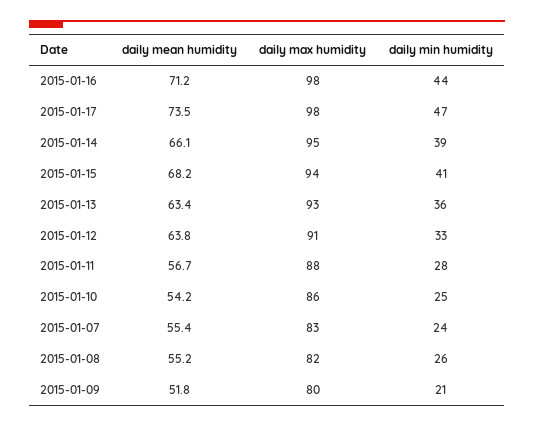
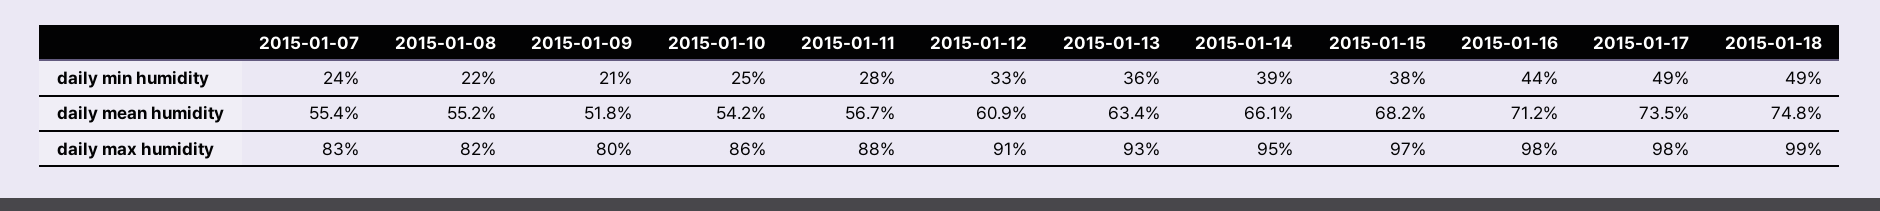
  {
    "daily mean humidity": {
      "2015-01-16": 71.2,
      "2015-01-17": 73.5,
      "2015-01-14": 66.1,
      "2015-01-15": 68.2,
      "2015-01-13": 63.4,
-     "2015-01-12": 63.8,
+     "2015-01-12": 60.9,
      "2015-01-11": 56.7,
      "2015-01-10": 54.2,
      "2015-01-07": 55.4,
      "2015-01-08": 55.2,
-     "2015-01-09": 51.8
+     "2015-01-09": 51.8,
+     "2015-01-18": 74.8
    },
    "daily max humidity": {
      "2015-01-16": 98,
      "2015-01-17": 98,
      "2015-01-14": 95,
-     "2015-01-15": 94,
+     "2015-01-15": 97,
      "2015-01-13": 93,
      "2015-01-12": 91,
      "2015-01-11": 88,
      "2015-01-10": 86,
      "2015-01-07": 83,
      "2015-01-08": 82,
-     "2015-01-09": 80
+     "2015-01-09": 80,
+     "2015-01-18": 99
    },
    "daily min humidity": {
      "2015-01-16": 44,
-     "2015-01-17": 47,
+     "2015-01-17": 49,
      "2015-01-14": 39,
-     "2015-01-15": 41,
+     "2015-01-15": 38,
      "2015-01-13": 36,
      "2015-01-12": 33,
      "2015-01-11": 28,
      "2015-01-10": 25,
      "2015-01-07": 24,
-     "2015-01-08": 26,
+     "2015-01-08": 22,
-     "2015-01-09": 21
+     "2015-01-09": 21,
+     "2015-01-18": 49
    }
  }

